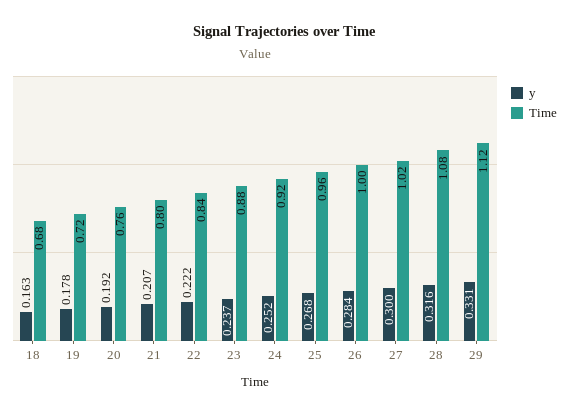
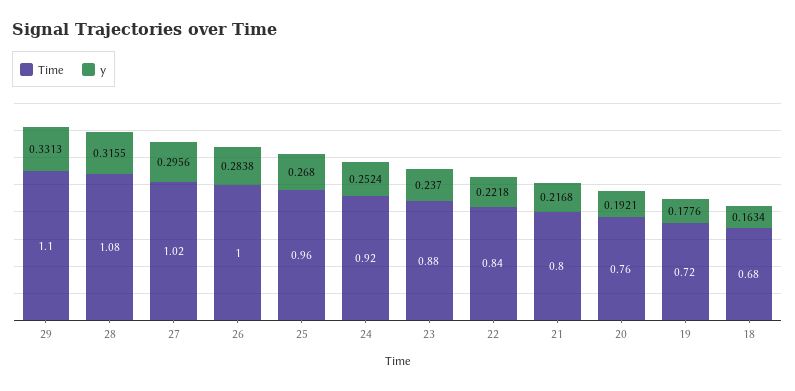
  {
    "y": {
      "18": 0.1634,
      "19": 0.1776,
      "20": 0.1921,
-     "21": 0.207,
+     "21": 0.2168,
      "22": 0.2218,
      "23": 0.237,
      "24": 0.2524,
      "25": 0.268,
      "26": 0.2838,
-     "27": 0.3,
+     "27": 0.2956,
      "28": 0.3155,
      "29": 0.3313
    },
    "Time": {
      "18": 0.68,
      "19": 0.72,
      "20": 0.76,
      "21": 0.8,
      "22": 0.84,
      "23": 0.88,
      "24": 0.92,
      "25": 0.96,
      "26": 1,
      "27": 1.02,
      "28": 1.08,
-     "29": 1.12
+     "29": 1.1
    }
  }

